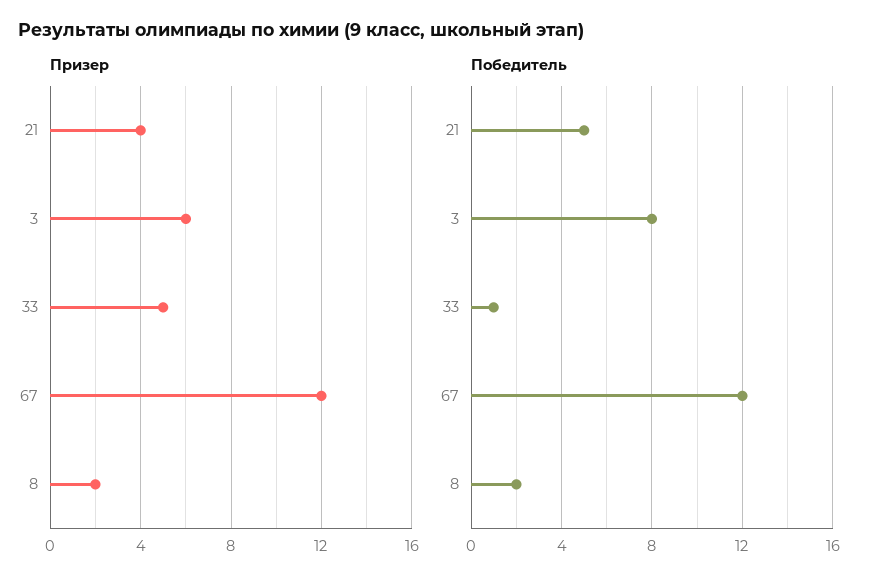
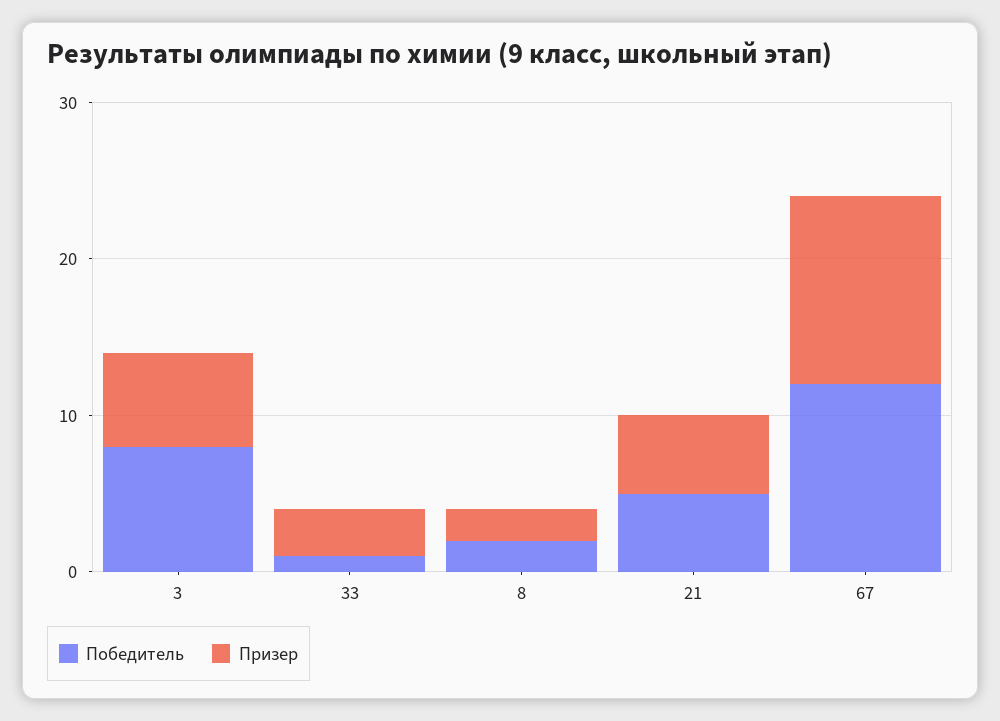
  {
    "Призер": {
-     "21": 4,
+     "21": 5,
      "3": 6,
-     "33": 5,
+     "33": 3,
      "67": 12,
      "8": 2
    },
    "Победитель": {
      "21": 5,
      "3": 8,
      "33": 1,
      "67": 12,
      "8": 2
    }
  }

